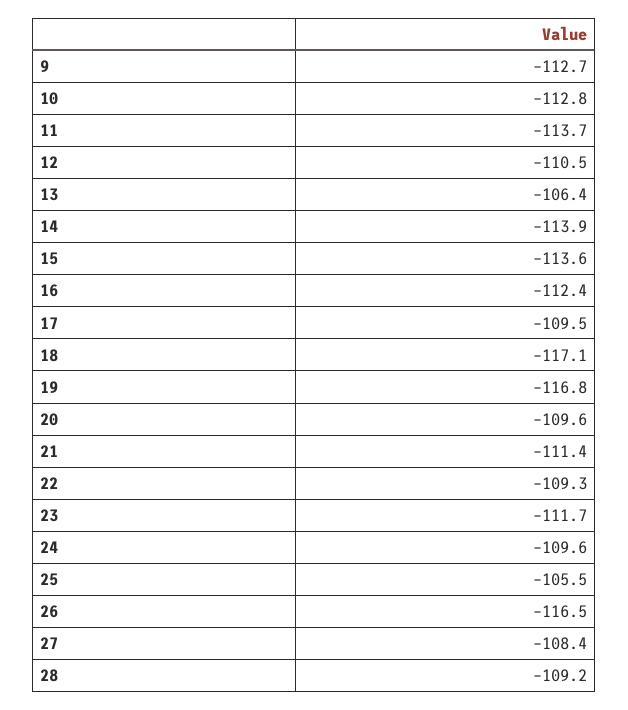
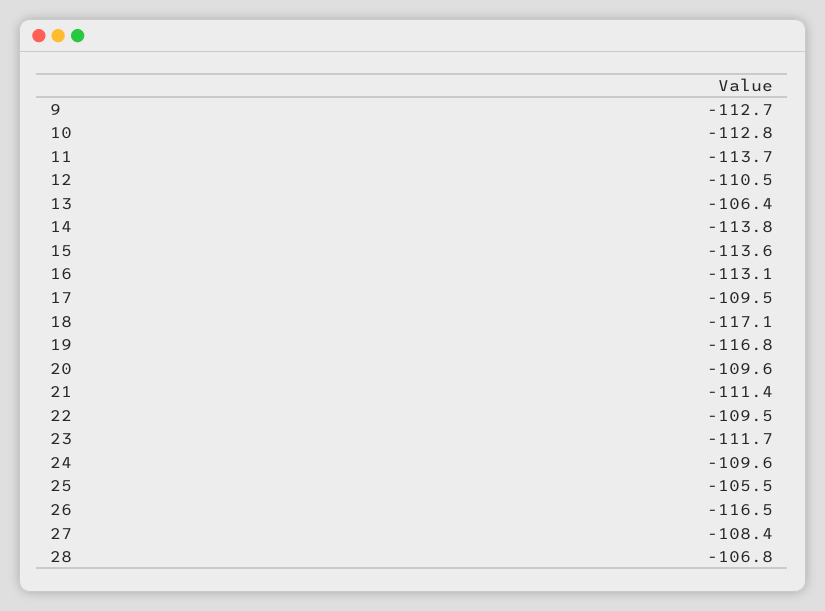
  {
    "9": -112.7,
    "10": -112.8,
    "11": -113.7,
    "12": -110.5,
    "13": -106.4,
-   "14": -113.9,
+   "14": -113.8,
    "15": -113.6,
-   "16": -112.4,
+   "16": -113.1,
    "17": -109.5,
    "18": -117.1,
    "19": -116.8,
    "20": -109.6,
    "21": -111.4,
-   "22": -109.3,
+   "22": -109.5,
    "23": -111.7,
    "24": -109.6,
    "25": -105.5,
    "26": -116.5,
    "27": -108.4,
-   "28": -109.2
+   "28": -106.8
  }

